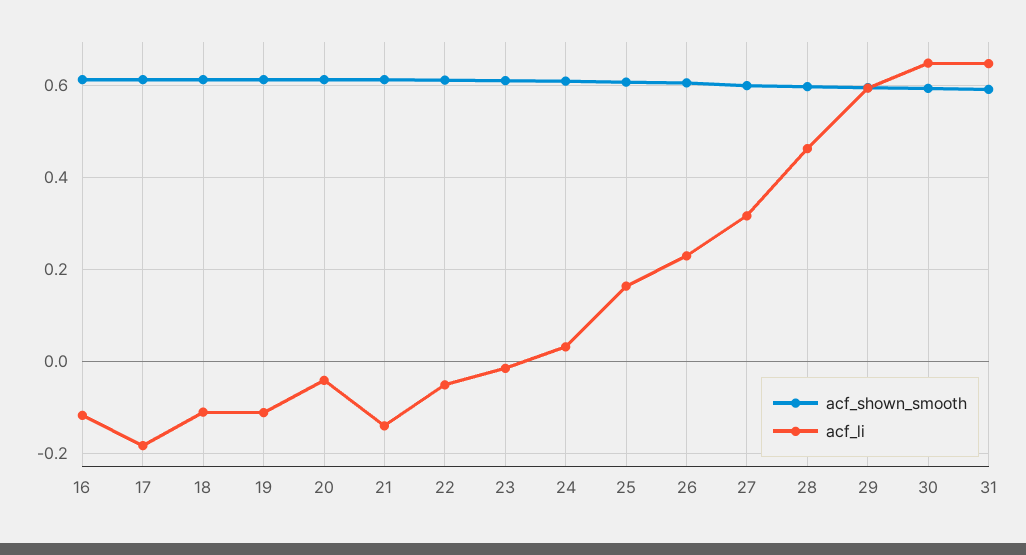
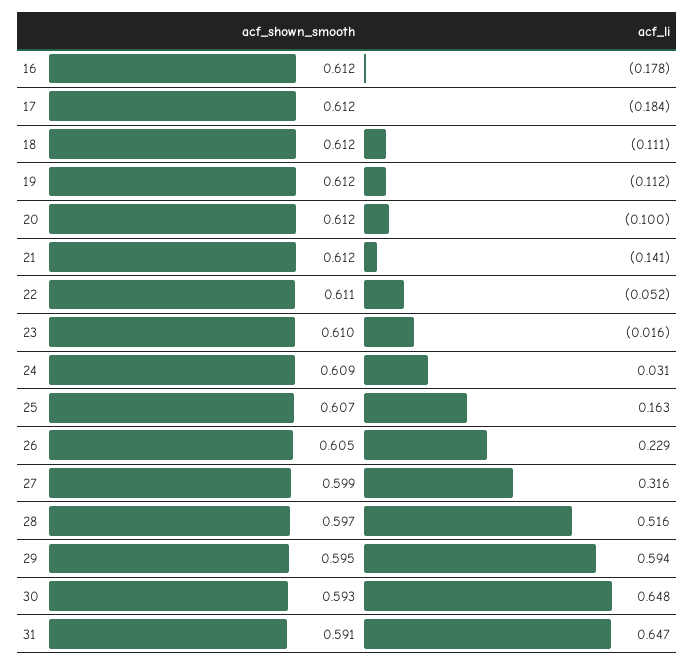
  {
    "acf_shown_smooth": {
      "16": 0.612,
      "17": 0.612,
      "18": 0.612,
      "19": 0.612,
      "20": 0.612,
      "21": 0.612,
      "22": 0.611,
      "23": 0.61,
      "24": 0.609,
      "25": 0.607,
      "26": 0.605,
      "27": 0.599,
      "28": 0.597,
      "29": 0.595,
      "30": 0.593,
      "31": 0.591
    },
    "acf_li": {
-     "16": -0.12,
+     "16": -0.178,
      "17": -0.184,
      "18": -0.111,
      "19": -0.112,
-     "20": -0.04,
+     "20": -0.1,
      "21": -0.141,
      "22": -0.052,
      "23": -0.016,
      "24": 0.031,
      "25": 0.163,
      "26": 0.229,
      "27": 0.316,
-     "28": 0.46,
+     "28": 0.516,
      "29": 0.594,
      "30": 0.648,
      "31": 0.647
    }
  }

